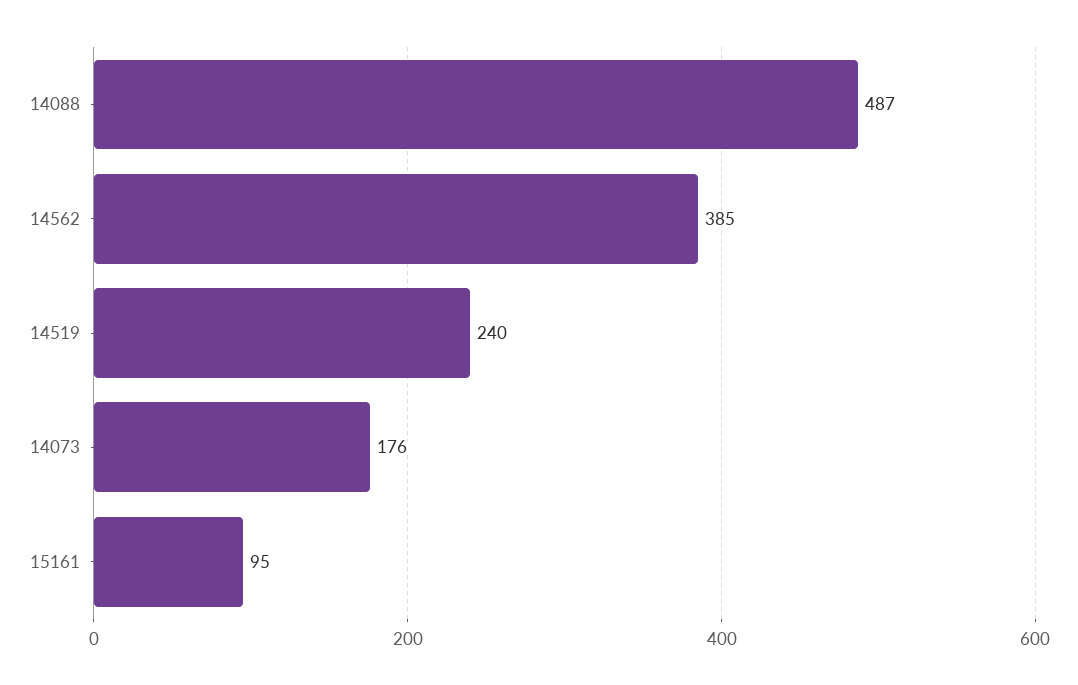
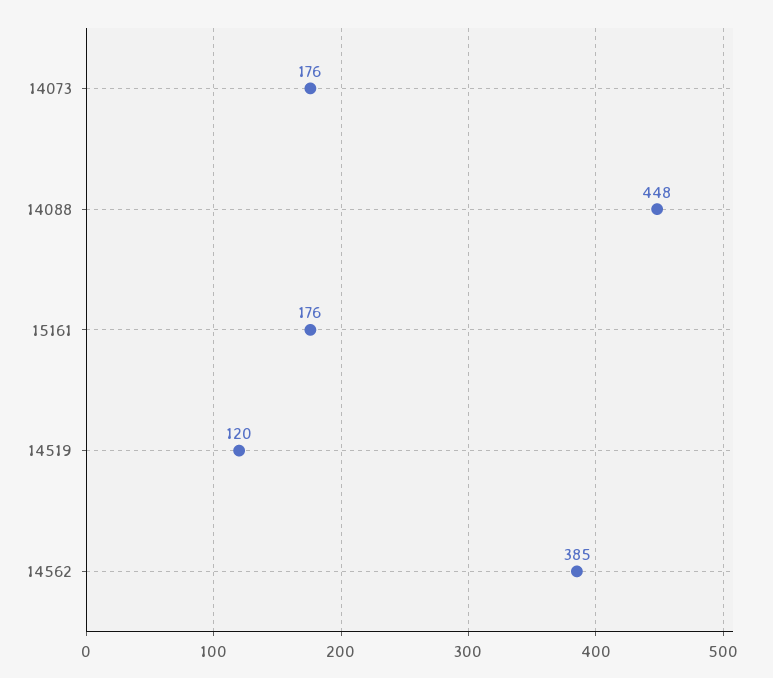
  {
-   "14088": 487,
+   "14088": 448,
    "14562": 385,
-   "14519": 240,
+   "14519": 120,
    "14073": 176,
-   "15161": 95
+   "15161": 176
  }

